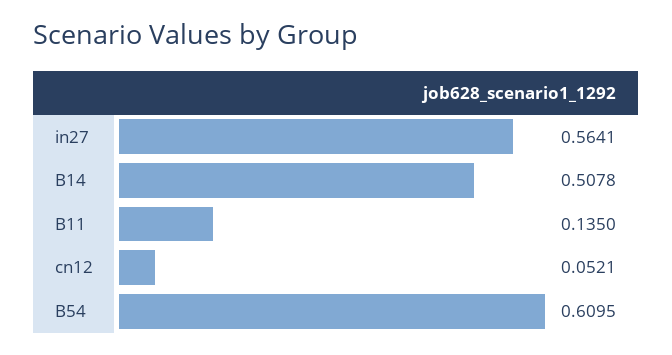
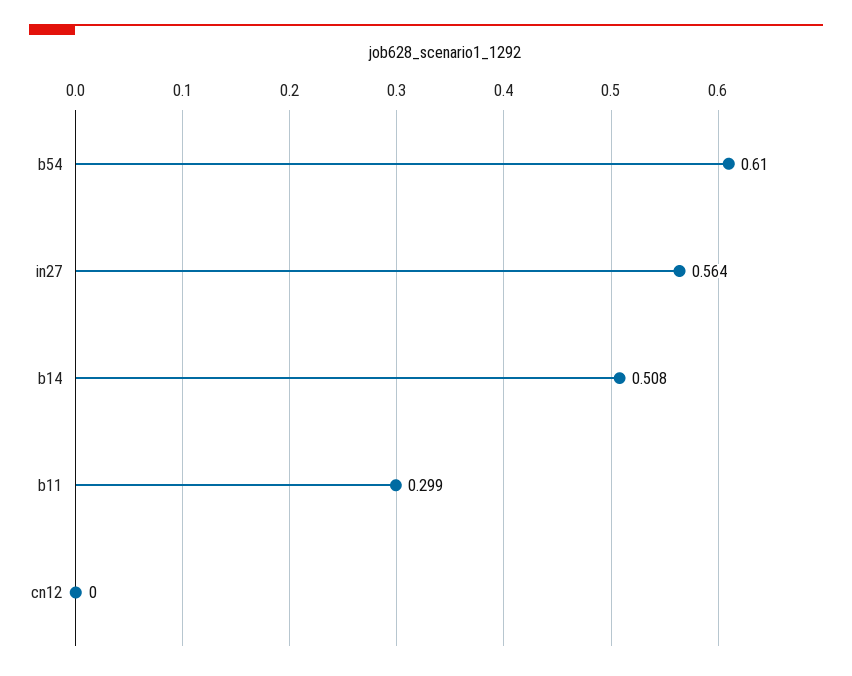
  {
    "in27": 0.5641,
    "B14": 0.5078,
-   "B11": 0.135,
+   "B11": 0.299,
-   "cn12": 0.0521,
+   "cn12": 0,
    "B54": 0.6095
  }

